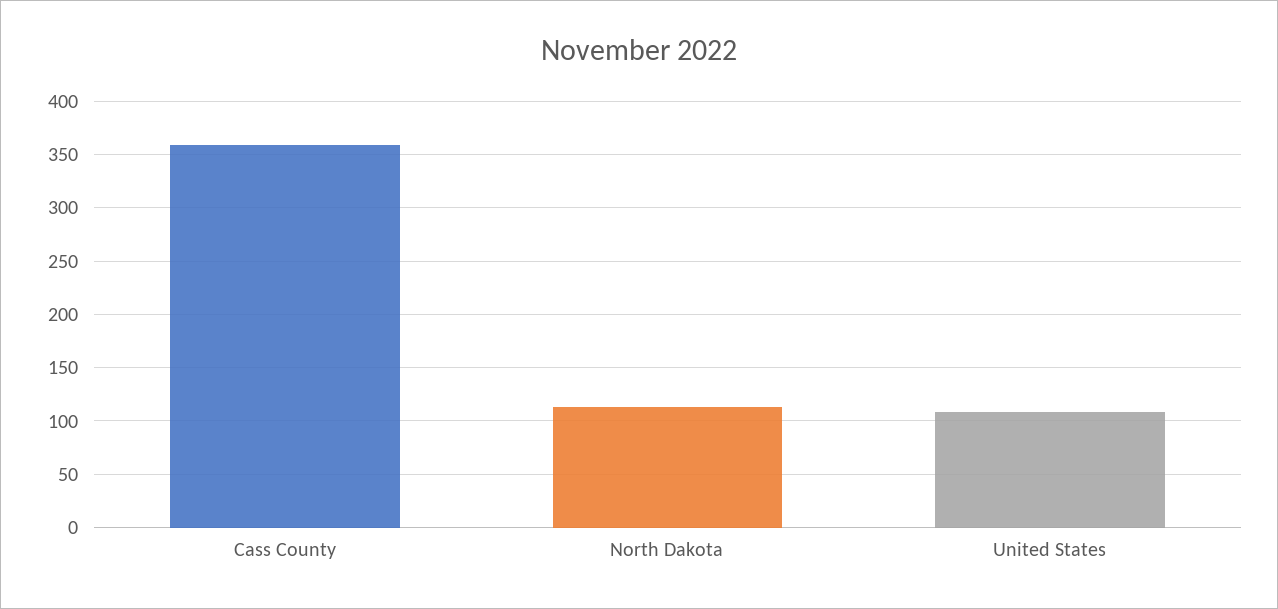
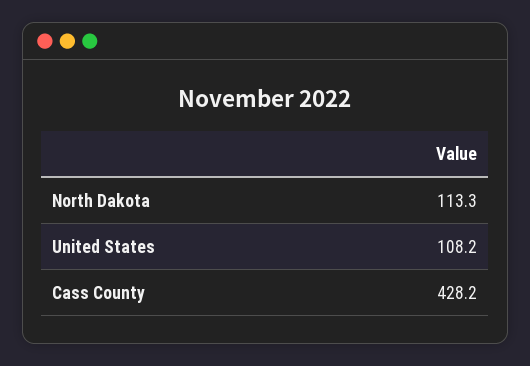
  {
-   "Cass County": 360,
+   "Cass County": 428.2,
    "North Dakota": 113.3,
    "United States": 108.2
  }

